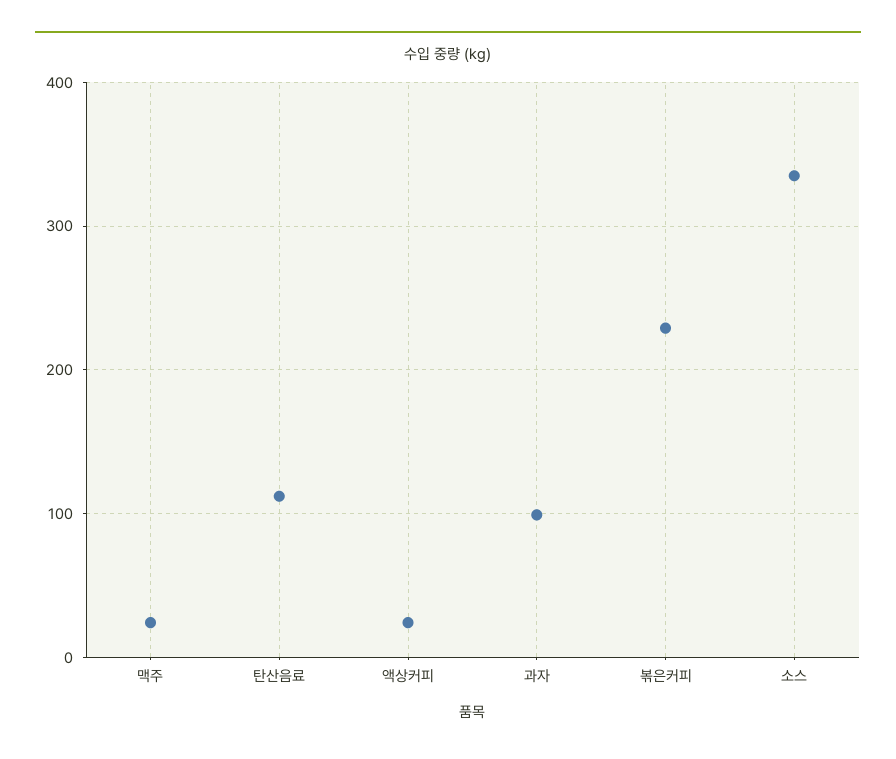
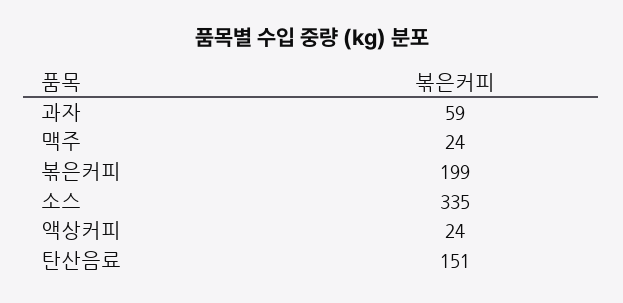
  {
    "맥주": 24,
-   "탄산음료": 110,
+   "탄산음료": 151,
    "액상커피": 24,
-   "과자": 100,
+   "과자": 59,
-   "볶은커피": 230,
+   "볶은커피": 199,
    "소스": 335
  }

